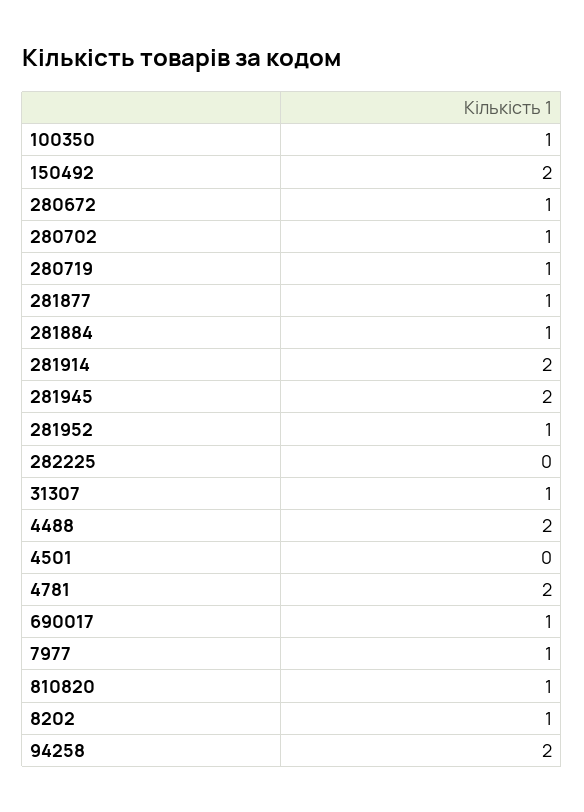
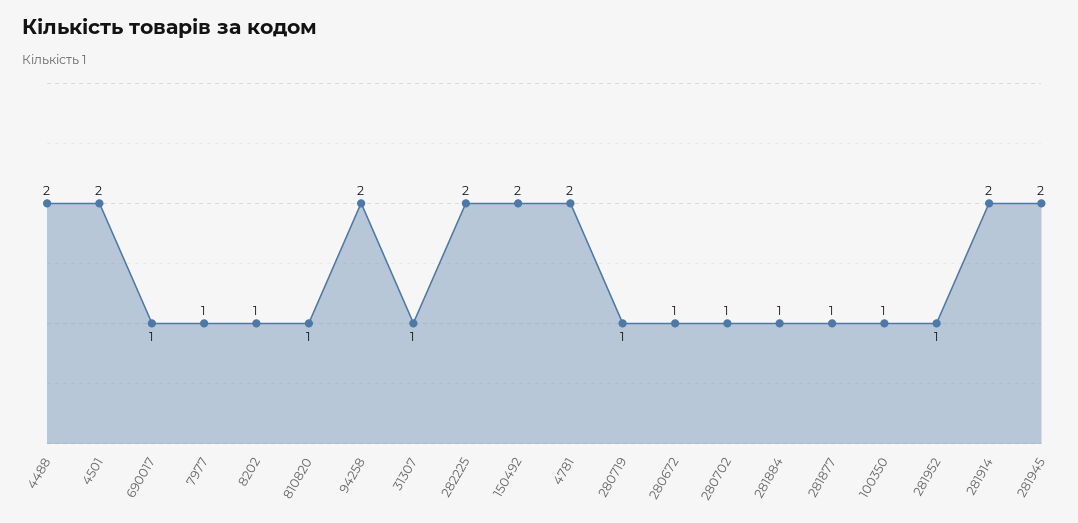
  {
    "100350": 1,
    "150492": 2,
    "280672": 1,
    "280702": 1,
    "280719": 1,
    "281877": 1,
    "281884": 1,
    "281914": 2,
    "281945": 2,
    "281952": 1,
-   "282225": 0,
+   "282225": 2,
    "31307": 1,
    "4488": 2,
-   "4501": 0,
+   "4501": 2,
    "4781": 2,
    "690017": 1,
    "7977": 1,
    "810820": 1,
    "8202": 1,
    "94258": 2
  }

